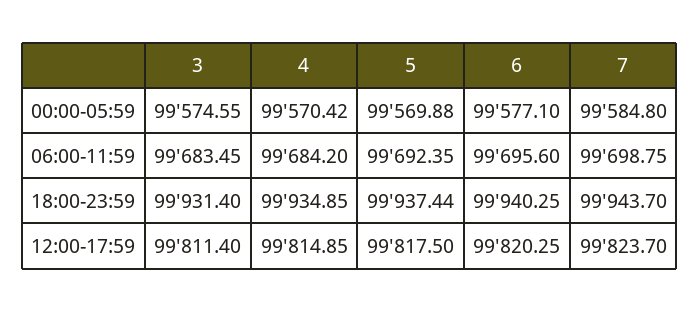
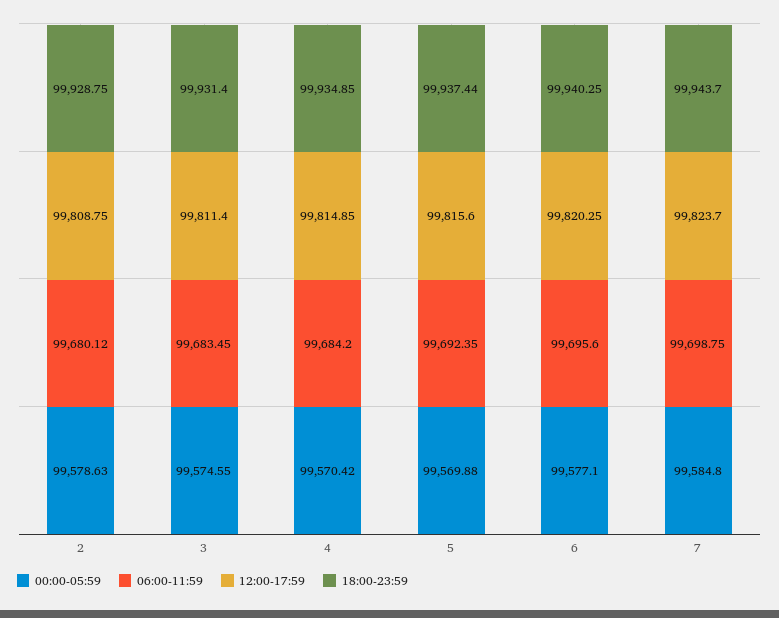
  {
    "00:00-05:59": {
      "3": 99574.55,
      "4": 99570.42,
      "5": 99569.88,
      "6": 99577.1,
-     "7": 99584.8
+     "7": 99584.8,
+     "2": 99578.63
    },
    "06:00-11:59": {
      "3": 99683.45,
      "4": 99684.2,
      "5": 99692.35,
      "6": 99695.6,
-     "7": 99698.75
+     "7": 99698.75,
+     "2": 99680.12
    },
    "18:00-23:59": {
      "3": 99931.4,
      "4": 99934.85,
      "5": 99937.44,
      "6": 99940.25,
-     "7": 99943.7
+     "7": 99943.7,
+     "2": 99928.75
    },
    "12:00-17:59": {
      "3": 99811.4,
      "4": 99814.85,
-     "5": 99817.5,
+     "5": 99815.6,
      "6": 99820.25,
-     "7": 99823.7
+     "7": 99823.7,
+     "2": 99808.75
    }
  }

